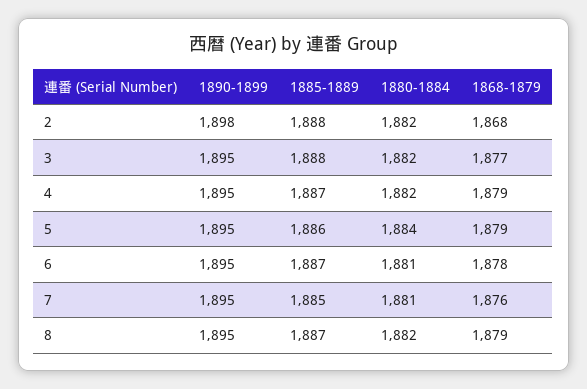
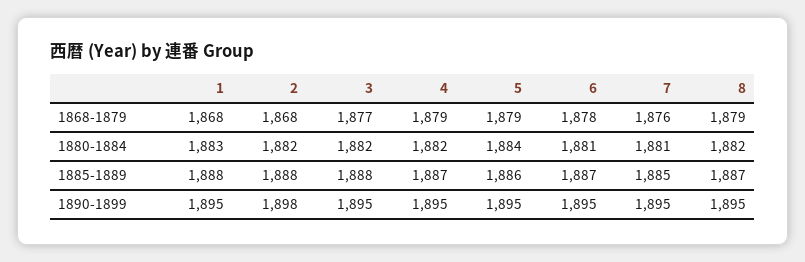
  {
    "1890-1899": {
      "2": 1898,
      "3": 1895,
      "4": 1895,
      "5": 1895,
      "6": 1895,
      "7": 1895,
-     "8": 1895
+     "8": 1895,
+     "1": 1895
    },
    "1885-1889": {
      "2": 1888,
      "3": 1888,
      "4": 1887,
      "5": 1886,
      "6": 1887,
      "7": 1885,
-     "8": 1887
+     "8": 1887,
+     "1": 1888
    },
    "1880-1884": {
      "2": 1882,
      "3": 1882,
      "4": 1882,
      "5": 1884,
      "6": 1881,
      "7": 1881,
-     "8": 1882
+     "8": 1882,
+     "1": 1883
    },
    "1868-1879": {
      "2": 1868,
      "3": 1877,
      "4": 1879,
      "5": 1879,
      "6": 1878,
      "7": 1876,
-     "8": 1879
+     "8": 1879,
+     "1": 1868
    }
  }

